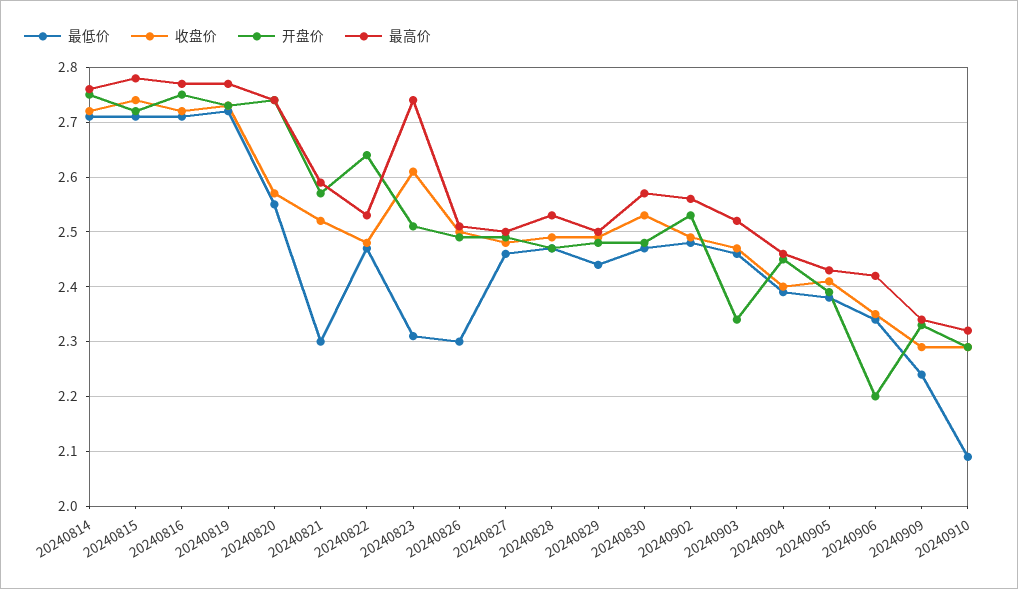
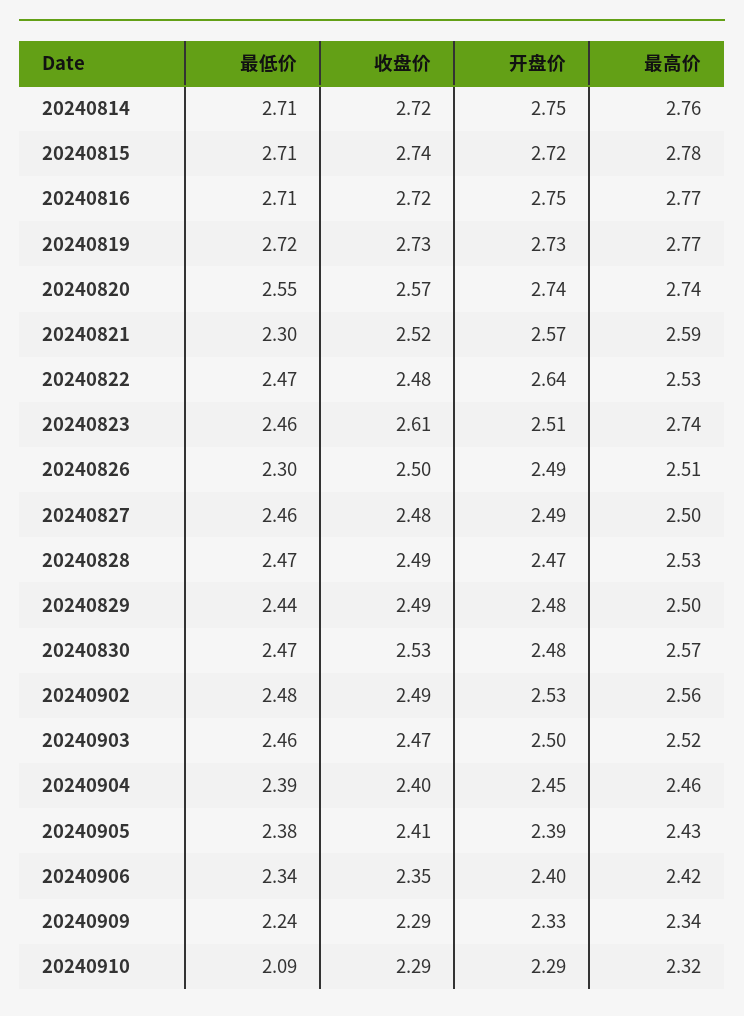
  {
    "最低价": {
      "20240814": 2.71,
      "20240815": 2.71,
      "20240816": 2.71,
      "20240819": 2.72,
      "20240820": 2.55,
      "20240821": 2.3,
      "20240822": 2.47,
-     "20240823": 2.3,
+     "20240823": 2.46,
      "20240826": 2.3,
      "20240827": 2.46,
      "20240828": 2.47,
      "20240829": 2.44,
      "20240830": 2.47,
      "20240902": 2.48,
      "20240903": 2.46,
      "20240904": 2.39,
      "20240905": 2.38,
      "20240906": 2.34,
      "20240909": 2.24,
      "20240910": 2.09
    },
    "收盘价": {
      "20240814": 2.72,
      "20240815": 2.74,
      "20240816": 2.72,
      "20240819": 2.73,
      "20240820": 2.57,
      "20240821": 2.52,
      "20240822": 2.48,
      "20240823": 2.61,
      "20240826": 2.5,
      "20240827": 2.48,
      "20240828": 2.49,
      "20240829": 2.49,
      "20240830": 2.53,
      "20240902": 2.49,
      "20240903": 2.47,
      "20240904": 2.4,
      "20240905": 2.41,
      "20240906": 2.35,
      "20240909": 2.29,
      "20240910": 2.29
    },
    "开盘价": {
      "20240814": 2.75,
      "20240815": 2.72,
      "20240816": 2.75,
      "20240819": 2.73,
      "20240820": 2.74,
      "20240821": 2.57,
      "20240822": 2.64,
      "20240823": 2.51,
      "20240826": 2.49,
      "20240827": 2.49,
      "20240828": 2.47,
      "20240829": 2.48,
      "20240830": 2.48,
      "20240902": 2.53,
-     "20240903": 2.35,
+     "20240903": 2.5,
      "20240904": 2.45,
      "20240905": 2.39,
-     "20240906": 2.2,
+     "20240906": 2.4,
      "20240909": 2.33,
      "20240910": 2.29
    },
    "最高价": {
      "20240814": 2.76,
      "20240815": 2.78,
      "20240816": 2.77,
      "20240819": 2.77,
      "20240820": 2.74,
      "20240821": 2.59,
      "20240822": 2.53,
      "20240823": 2.74,
      "20240826": 2.51,
      "20240827": 2.5,
      "20240828": 2.53,
      "20240829": 2.5,
      "20240830": 2.57,
      "20240902": 2.56,
      "20240903": 2.52,
      "20240904": 2.46,
      "20240905": 2.43,
      "20240906": 2.42,
      "20240909": 2.34,
      "20240910": 2.32
    }
  }

